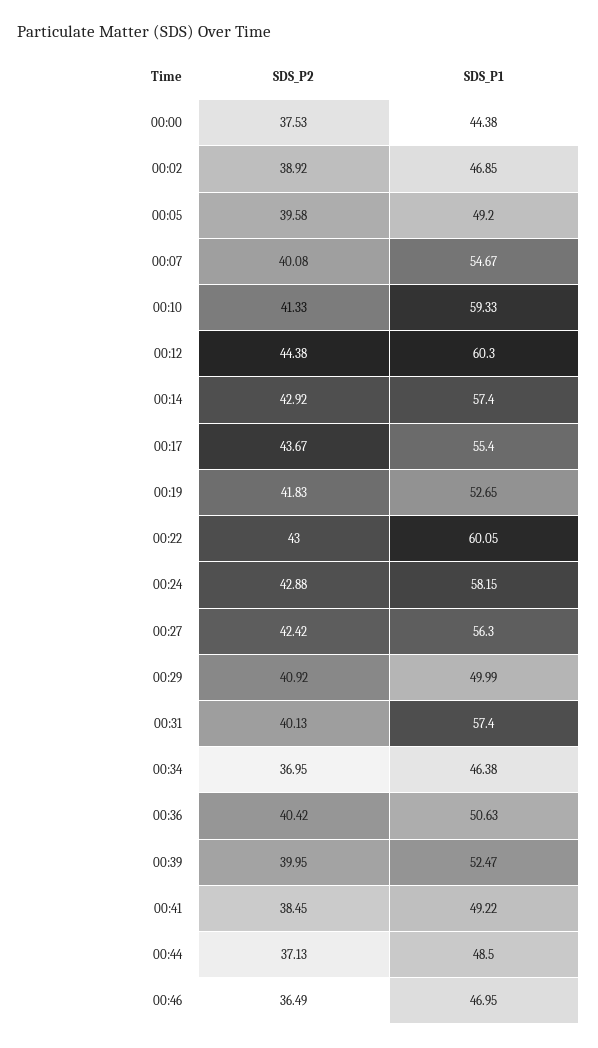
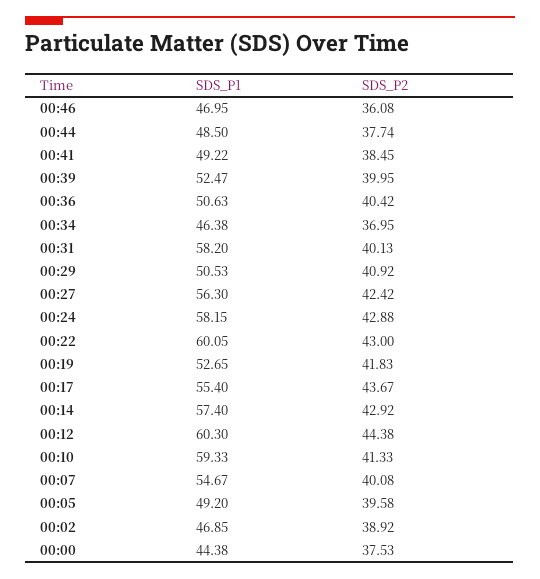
  {
    "SDS_P2": {
      "00:00": 37.53,
      "00:02": 38.92,
      "00:05": 39.58,
      "00:07": 40.08,
      "00:10": 41.33,
      "00:12": 44.38,
      "00:14": 42.92,
      "00:17": 43.67,
      "00:19": 41.83,
      "00:22": 43,
      "00:24": 42.88,
      "00:27": 42.42,
      "00:29": 40.92,
      "00:31": 40.13,
      "00:34": 36.95,
      "00:36": 40.42,
      "00:39": 39.95,
      "00:41": 38.45,
-     "00:44": 37.13,
+     "00:44": 37.74,
-     "00:46": 36.49
+     "00:46": 36.08
    },
    "SDS_P1": {
      "00:00": 44.38,
      "00:02": 46.85,
      "00:05": 49.2,
      "00:07": 54.67,
      "00:10": 59.33,
      "00:12": 60.3,
      "00:14": 57.4,
      "00:17": 55.4,
      "00:19": 52.65,
      "00:22": 60.05,
      "00:24": 58.15,
      "00:27": 56.3,
-     "00:29": 49.99,
+     "00:29": 50.53,
-     "00:31": 57.4,
+     "00:31": 58.2,
      "00:34": 46.38,
      "00:36": 50.63,
      "00:39": 52.47,
      "00:41": 49.22,
      "00:44": 48.5,
      "00:46": 46.95
    }
  }

